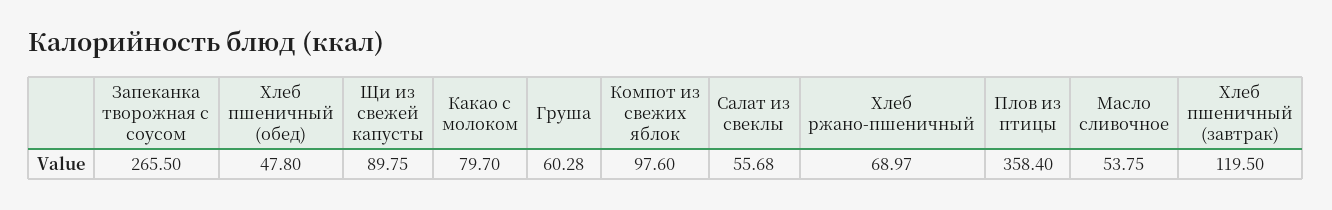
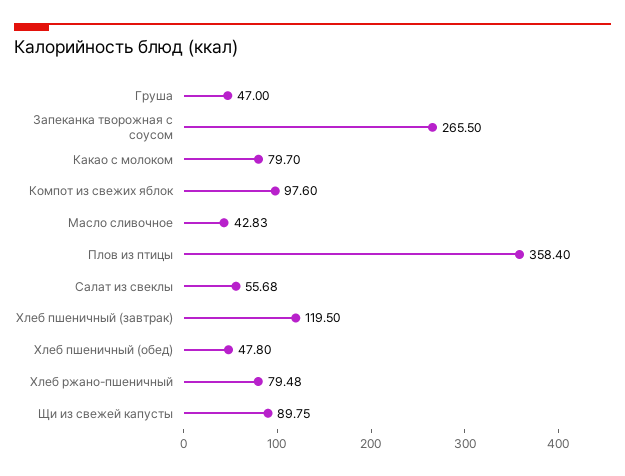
  {
    "Запеканка творожная с соусом": 265.5,
    "Хлеб пшеничный (обед)": 47.8,
    "Щи из свежей капусты": 89.75,
    "Какао с молоком": 79.7,
-   "Груша": 60.28,
+   "Груша": 47,
    "Компот из свежих яблок": 97.6,
    "Салат из свеклы": 55.68,
-   "Хлеб ржано-пшеничный": 68.97,
+   "Хлеб ржано-пшеничный": 79.48,
    "Плов из птицы": 358.4,
-   "Масло сливочное": 53.75,
+   "Масло сливочное": 42.83,
    "Хлеб пшеничный (завтрак)": 119.5
  }

